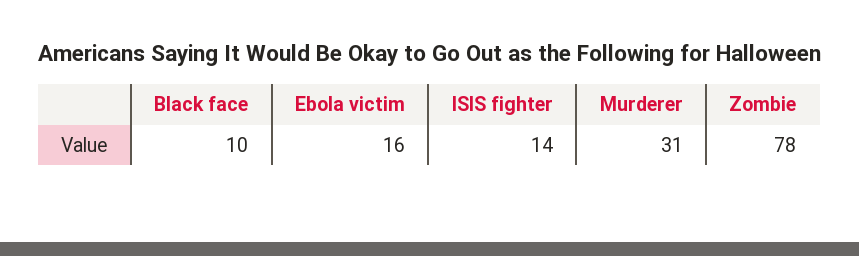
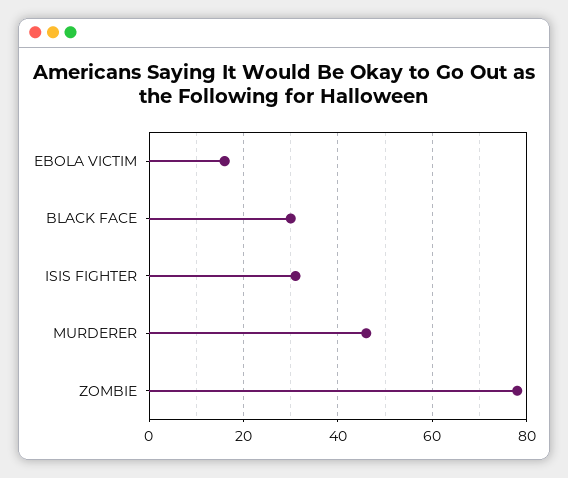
  {
-   "Black face": 10,
+   "Black face": 30,
    "Ebola victim": 16,
-   "ISIS fighter": 14,
+   "ISIS fighter": 30,
-   "Murderer": 31,
+   "Murderer": 45,
    "Zombie": 78
  }

